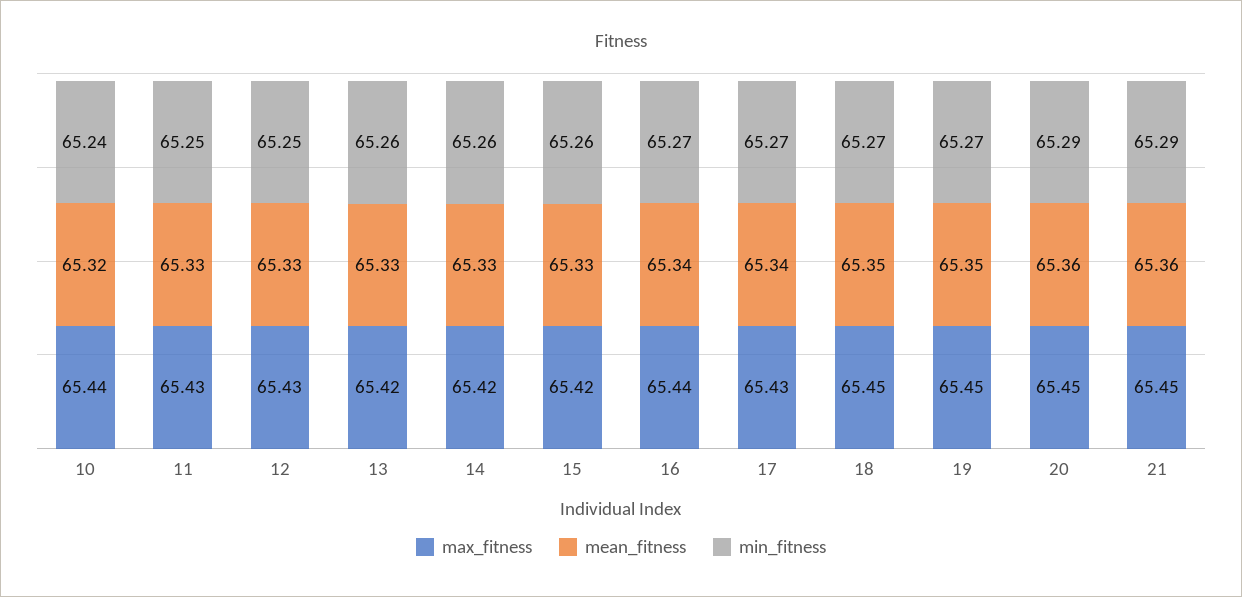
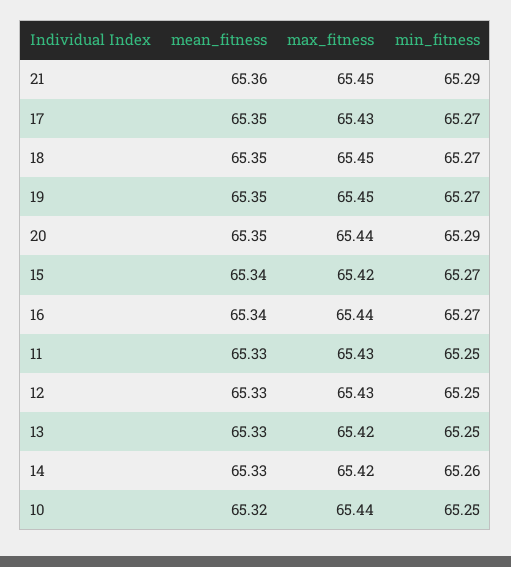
  {
    "max_fitness": {
      "10": 65.44,
      "11": 65.43,
      "12": 65.43,
      "13": 65.42,
      "14": 65.42,
      "15": 65.42,
      "16": 65.44,
      "17": 65.43,
      "18": 65.45,
      "19": 65.45,
-     "20": 65.45,
+     "20": 65.44,
      "21": 65.45
    },
    "mean_fitness": {
      "10": 65.32,
      "11": 65.33,
      "12": 65.33,
      "13": 65.33,
      "14": 65.33,
-     "15": 65.33,
+     "15": 65.34,
      "16": 65.34,
-     "17": 65.34,
+     "17": 65.35,
      "18": 65.35,
      "19": 65.35,
-     "20": 65.36,
+     "20": 65.35,
      "21": 65.36
    },
    "min_fitness": {
-     "10": 65.24,
+     "10": 65.25,
      "11": 65.25,
      "12": 65.25,
-     "13": 65.26,
+     "13": 65.25,
      "14": 65.26,
-     "15": 65.26,
+     "15": 65.27,
      "16": 65.27,
      "17": 65.27,
      "18": 65.27,
      "19": 65.27,
      "20": 65.29,
      "21": 65.29
    }
  }

